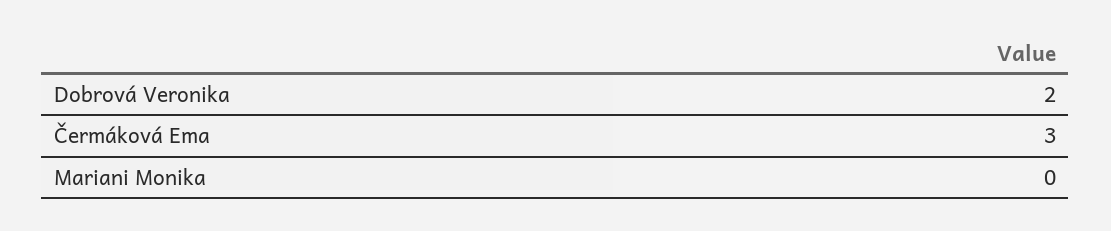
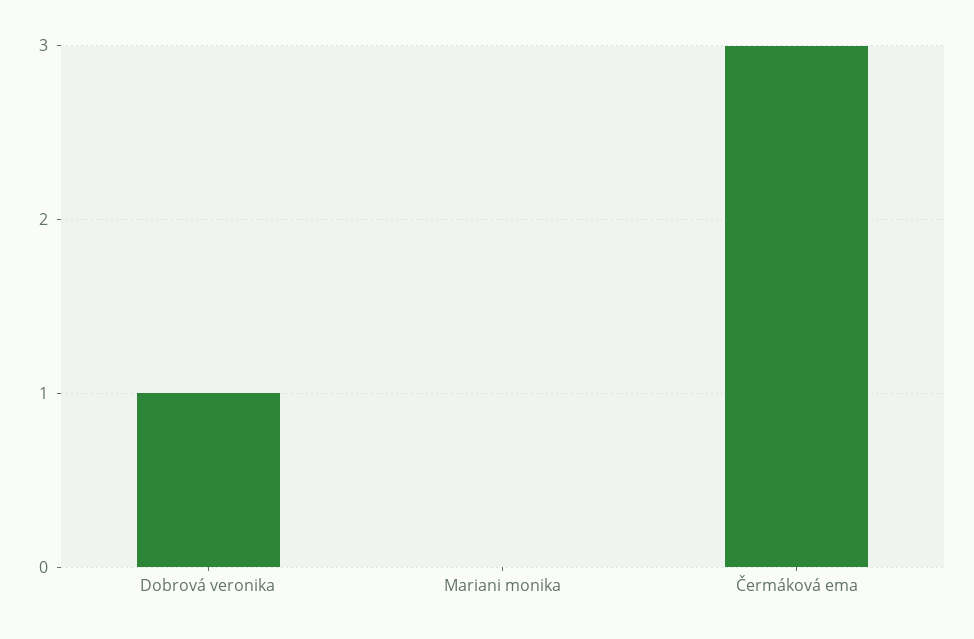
  {
-   "Dobrová Veronika": 2,
+   "Dobrová Veronika": 1,
    "Čermáková Ema": 3,
    "Mariani Monika": 0
  }

